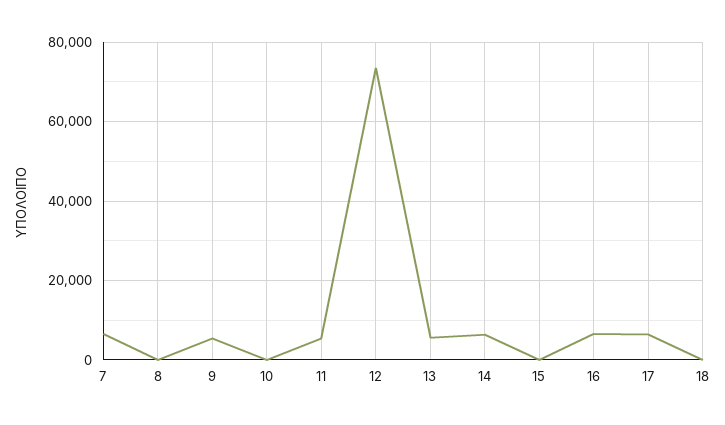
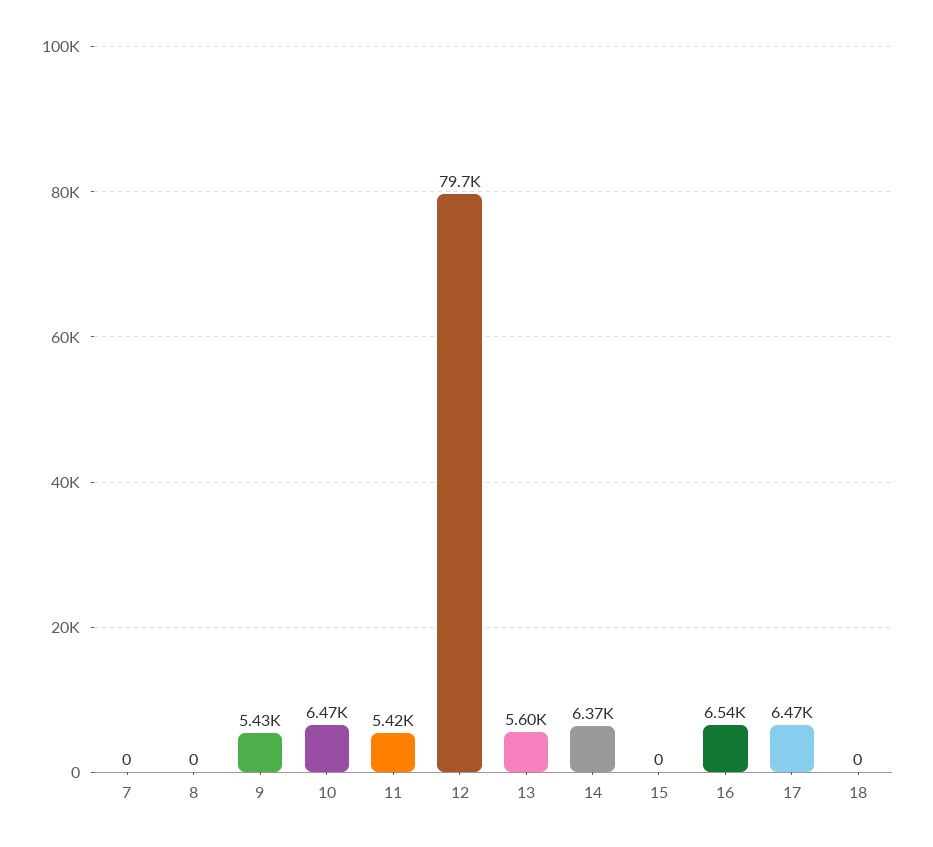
  {
-   "7": 6000,
+   "7": 0,
    "8": 0,
    "9": 5430,
-   "10": 0,
+   "10": 6470,
    "11": 5420,
-   "12": 74000,
+   "12": 79700,
    "13": 5600,
    "14": 6370,
    "15": 0,
    "16": 6540,
    "17": 6470,
    "18": 0
  }

